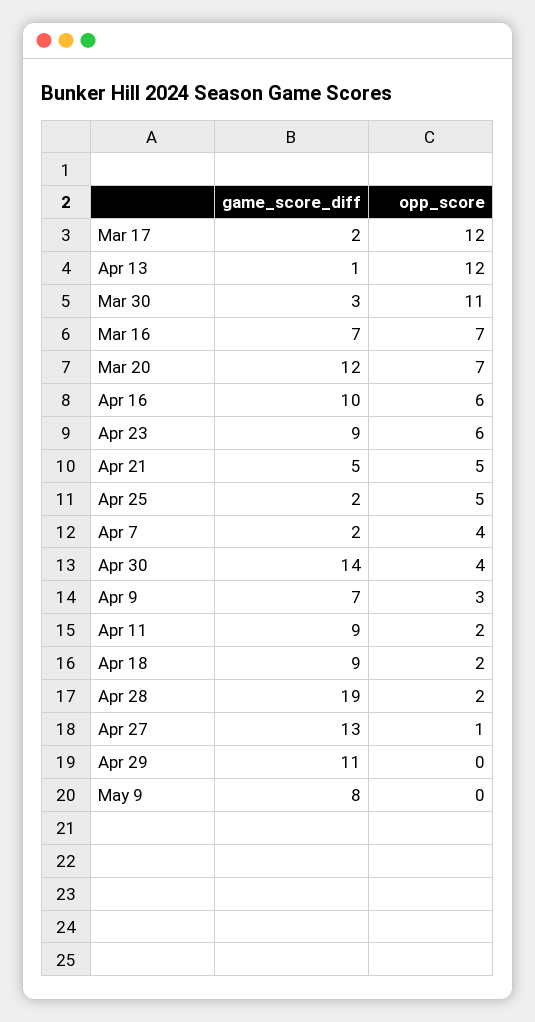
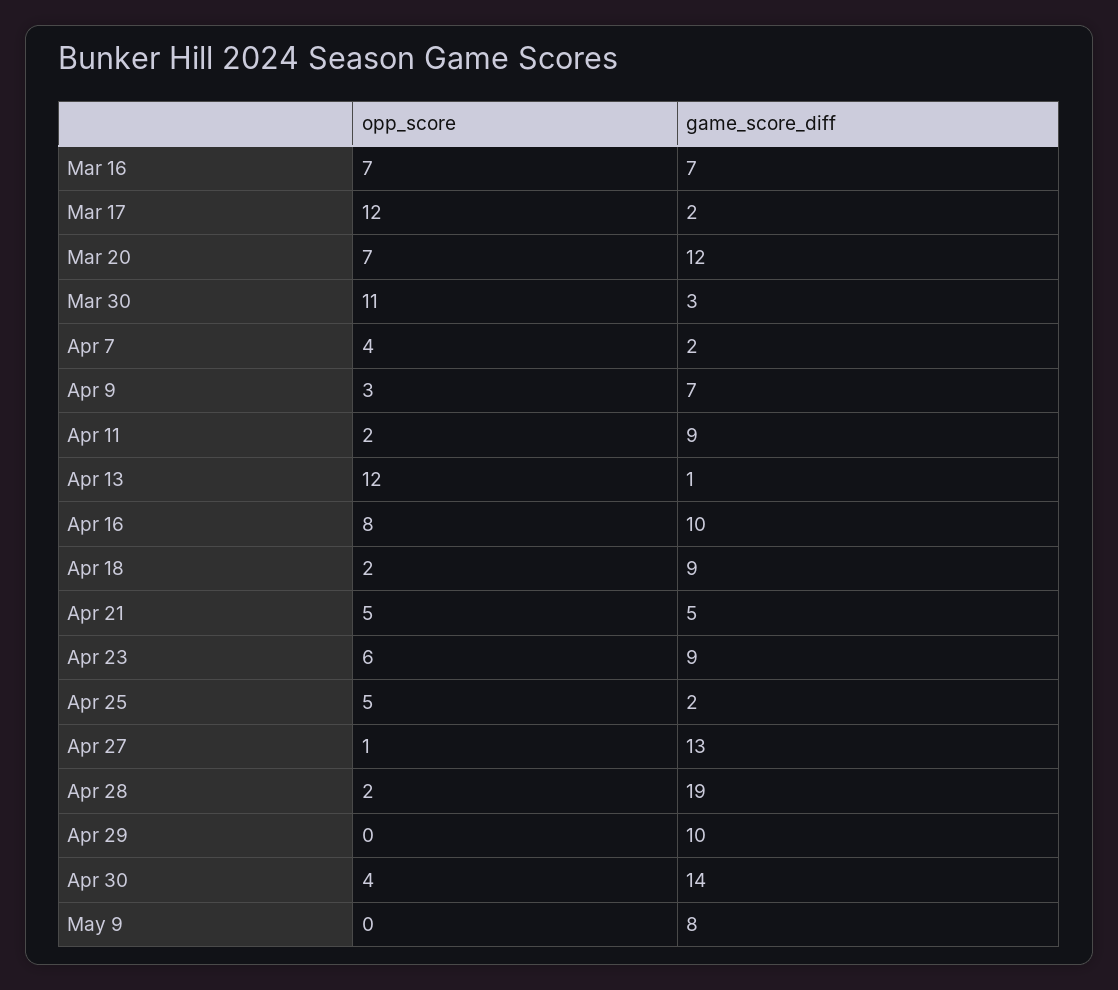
  {
    "game_score_diff": {
      "Mar 17": 2,
      "Apr 13": 1,
      "Mar 30": 3,
      "Mar 16": 7,
      "Mar 20": 12,
      "Apr 16": 10,
      "Apr 23": 9,
      "Apr 21": 5,
      "Apr 25": 2,
      "Apr 7": 2,
      "Apr 30": 14,
      "Apr 9": 7,
      "Apr 11": 9,
      "Apr 18": 9,
      "Apr 28": 19,
      "Apr 27": 13,
-     "Apr 29": 11,
+     "Apr 29": 10,
      "May 9": 8
    },
    "opp_score": {
      "Mar 17": 12,
      "Apr 13": 12,
      "Mar 30": 11,
      "Mar 16": 7,
      "Mar 20": 7,
-     "Apr 16": 6,
+     "Apr 16": 8,
      "Apr 23": 6,
      "Apr 21": 5,
      "Apr 25": 5,
      "Apr 7": 4,
      "Apr 30": 4,
      "Apr 9": 3,
      "Apr 11": 2,
      "Apr 18": 2,
      "Apr 28": 2,
      "Apr 27": 1,
      "Apr 29": 0,
      "May 9": 0
    }
  }

